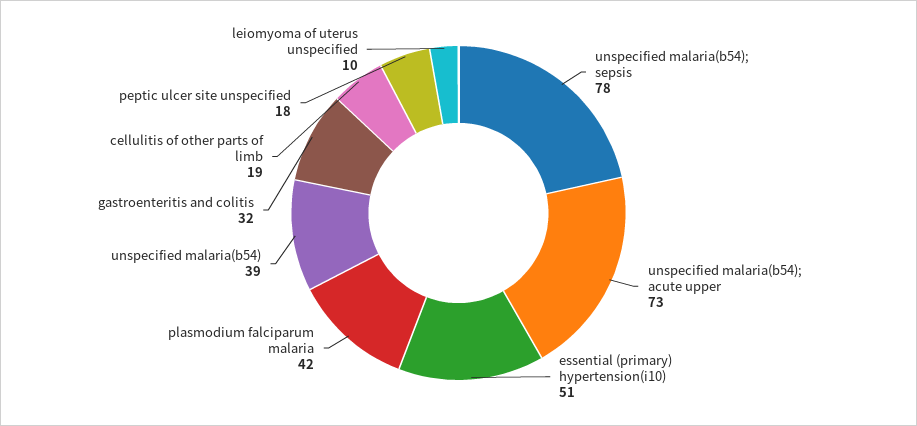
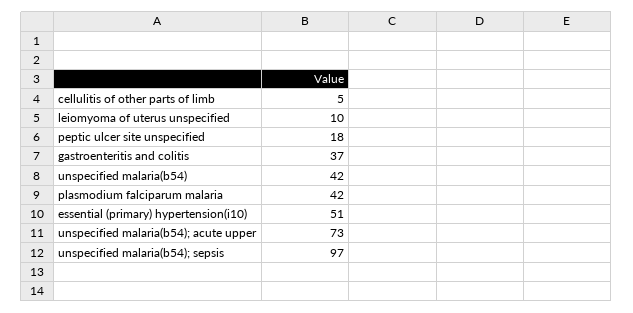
  {
-   "unspecified malaria(b54); sepsis": 78,
+   "unspecified malaria(b54); sepsis": 97,
    "unspecified malaria(b54); acute upper": 73,
    "essential (primary) hypertension(i10)": 51,
    "plasmodium falciparum malaria": 42,
-   "unspecified malaria(b54)": 39,
+   "unspecified malaria(b54)": 42,
-   "gastroenteritis and colitis": 32,
+   "gastroenteritis and colitis": 37,
-   "cellulitis of other parts of limb": 19,
+   "cellulitis of other parts of limb": 5,
    "peptic ulcer site unspecified": 18,
    "leiomyoma of uterus unspecified": 10
  }

